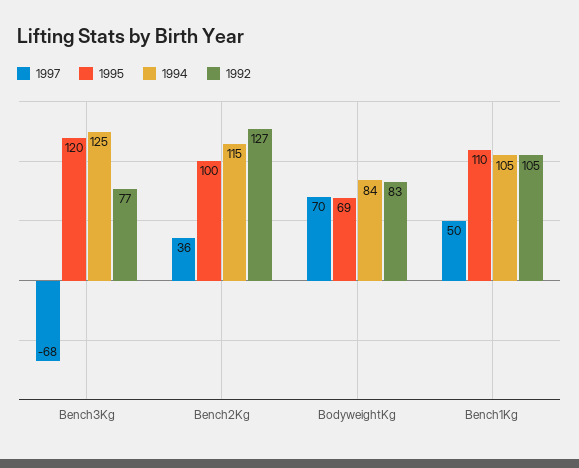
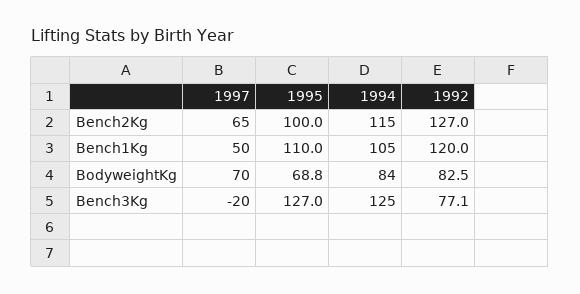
  {
    "1997": {
-     "Bench3Kg": -68,
+     "Bench3Kg": -20,
-     "Bench2Kg": 36,
+     "Bench2Kg": 65,
      "BodyweightKg": 70,
      "Bench1Kg": 50
    },
    "1995": {
-     "Bench3Kg": 120,
+     "Bench3Kg": 127,
      "Bench2Kg": 100,
      "BodyweightKg": 68.8,
      "Bench1Kg": 110
    },
    "1994": {
      "Bench3Kg": 125,
      "Bench2Kg": 115,
      "BodyweightKg": 84,
      "Bench1Kg": 105
    },
    "1992": {
      "Bench3Kg": 77.1,
      "Bench2Kg": 127,
      "BodyweightKg": 82.5,
-     "Bench1Kg": 105
+     "Bench1Kg": 120
    }
  }

